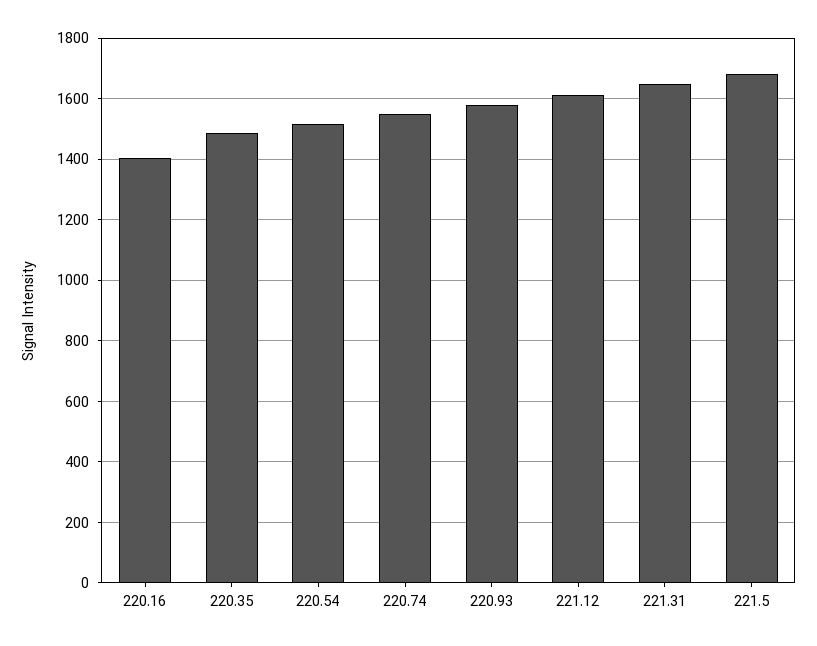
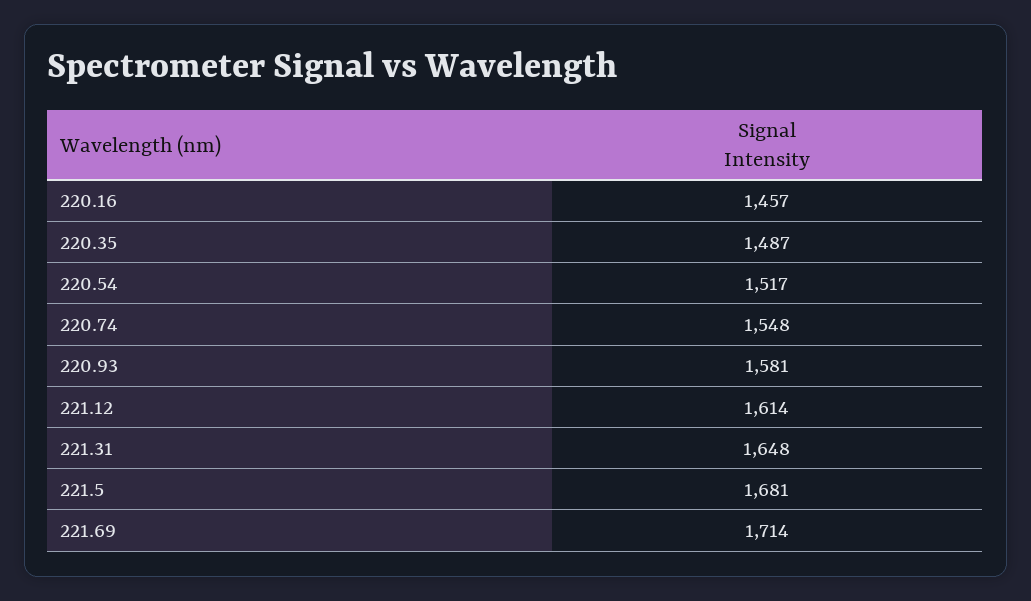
  {
-   "220.16": 1400,
+   "220.16": 1457,
    "220.35": 1487,
    "220.54": 1517,
    "220.74": 1548,
    "220.93": 1581,
    "221.12": 1614,
    "221.31": 1648,
-   "221.5": 1681
+   "221.5": 1681,
+   "221.69": 1714
  }

